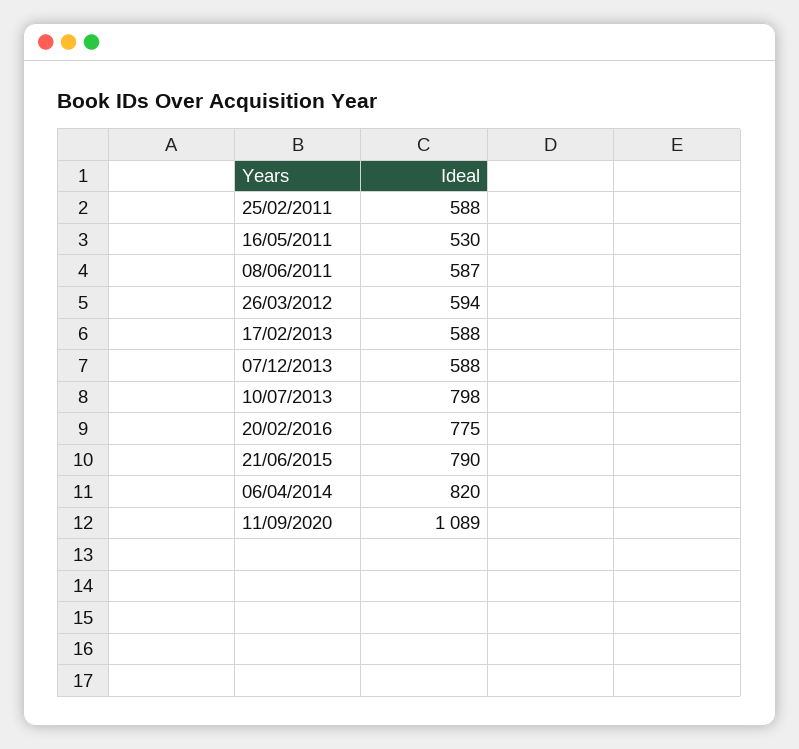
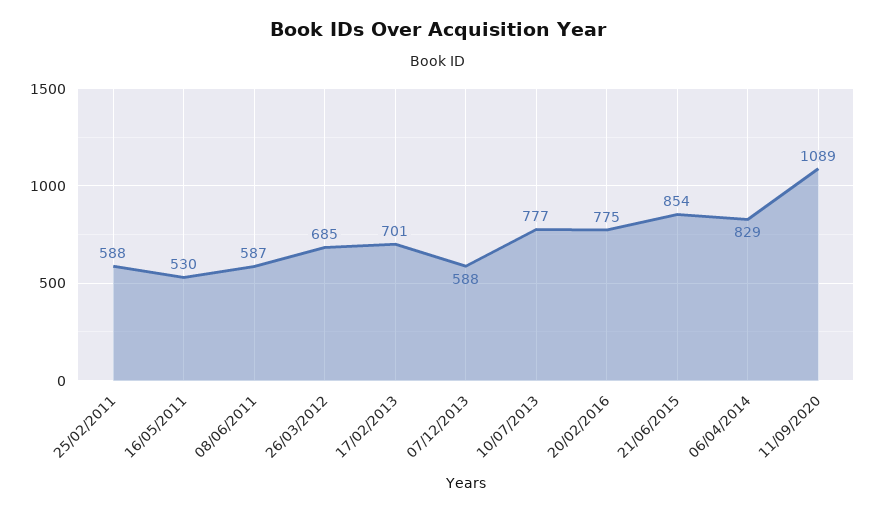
  {
    "25/02/2011": 588,
    "16/05/2011": 530,
    "08/06/2011": 587,
-   "26/03/2012": 594,
+   "26/03/2012": 685,
-   "17/02/2013": 588,
+   "17/02/2013": 701,
    "07/12/2013": 588,
-   "10/07/2013": 798,
+   "10/07/2013": 777,
    "20/02/2016": 775,
-   "21/06/2015": 790,
+   "21/06/2015": 854,
-   "06/04/2014": 820,
+   "06/04/2014": 829,
    "11/09/2020": 1089
  }

